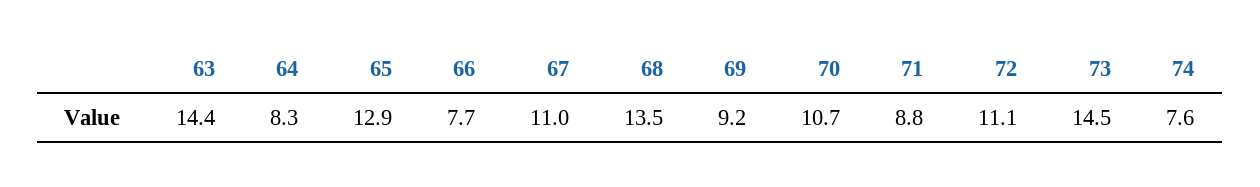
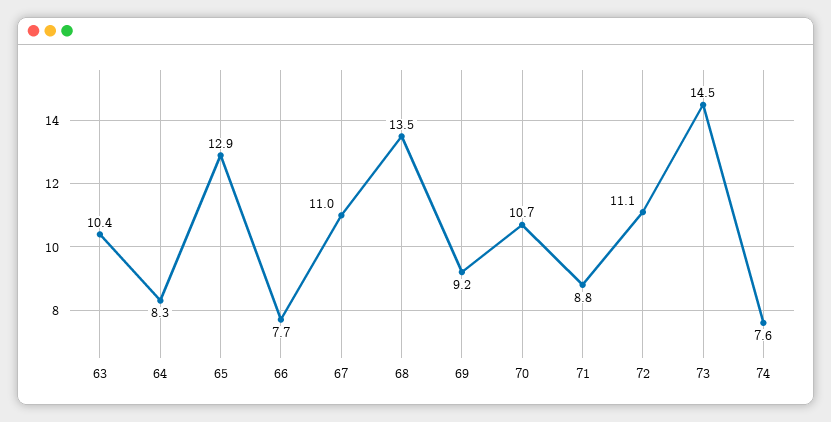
  {
-   "63": 14.4,
+   "63": 10.4,
    "64": 8.3,
    "65": 12.9,
    "66": 7.7,
    "67": 11,
    "68": 13.5,
    "69": 9.2,
    "70": 10.7,
    "71": 8.8,
    "72": 11.1,
    "73": 14.5,
    "74": 7.6
  }

